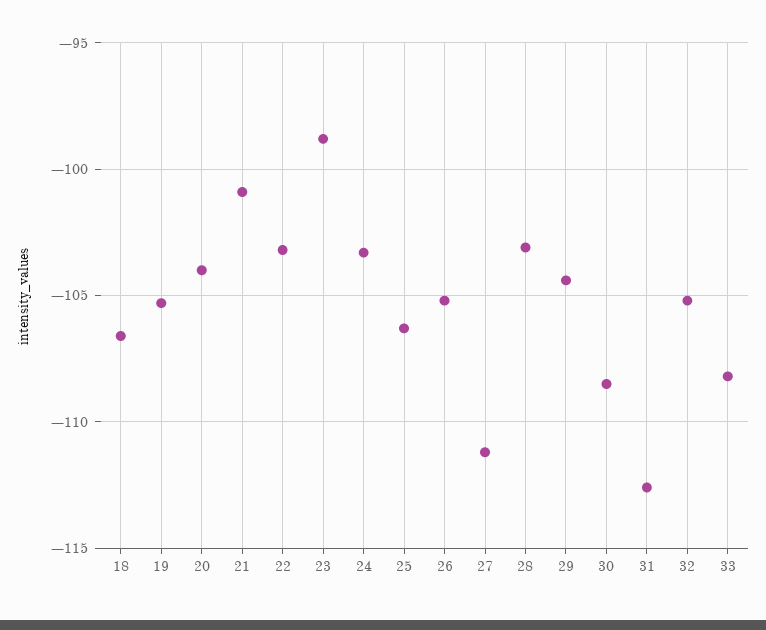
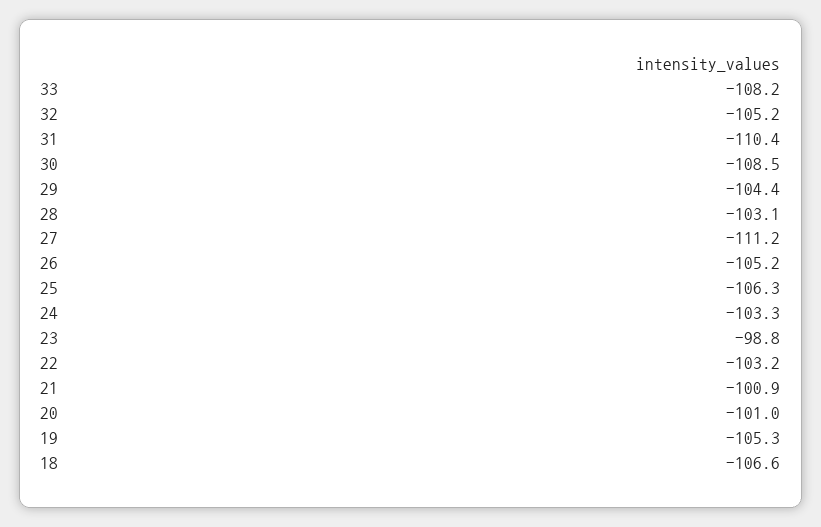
  {
    "18": -106.6,
    "19": -105.3,
-   "20": -104,
+   "20": -101,
    "21": -100.9,
    "22": -103.2,
    "23": -98.8,
    "24": -103.3,
    "25": -106.3,
    "26": -105.2,
    "27": -111.2,
    "28": -103.1,
    "29": -104.4,
    "30": -108.5,
-   "31": -112.5,
+   "31": -110.4,
    "32": -105.2,
    "33": -108.2
  }

